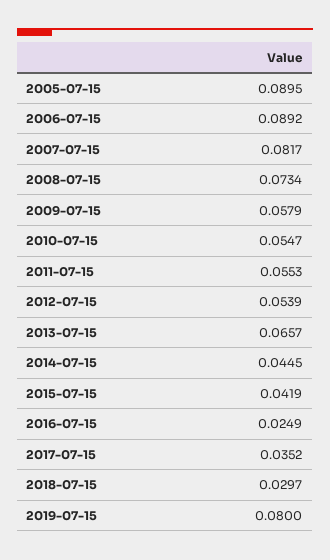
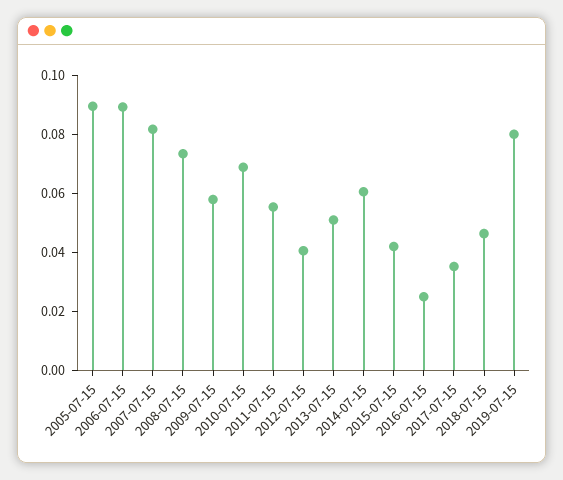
  {
    "2005-07-15": 0.0895,
    "2006-07-15": 0.0892,
    "2007-07-15": 0.0817,
    "2008-07-15": 0.0734,
    "2009-07-15": 0.0579,
-   "2010-07-15": 0.0547,
+   "2010-07-15": 0.07,
    "2011-07-15": 0.0553,
-   "2012-07-15": 0.0539,
+   "2012-07-15": 0.04,
-   "2013-07-15": 0.0657,
+   "2013-07-15": 0.05,
-   "2014-07-15": 0.0445,
+   "2014-07-15": 0.06,
    "2015-07-15": 0.0419,
    "2016-07-15": 0.0249,
    "2017-07-15": 0.0352,
-   "2018-07-15": 0.0297,
+   "2018-07-15": 0.045,
    "2019-07-15": 0.08
  }

